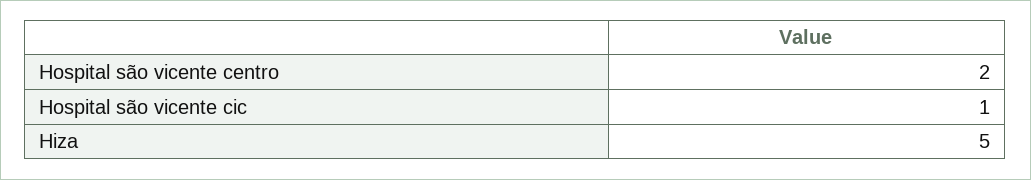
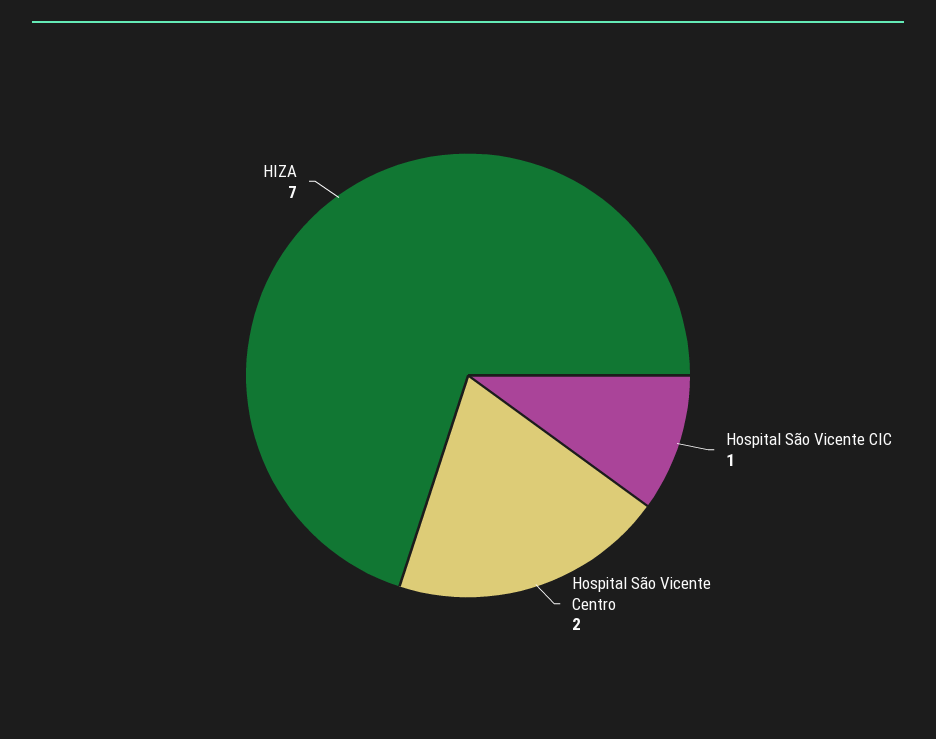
  {
    "Hospital são vicente centro": 2,
    "Hospital são vicente cic": 1,
-   "Hiza": 5
+   "Hiza": 7
  }

